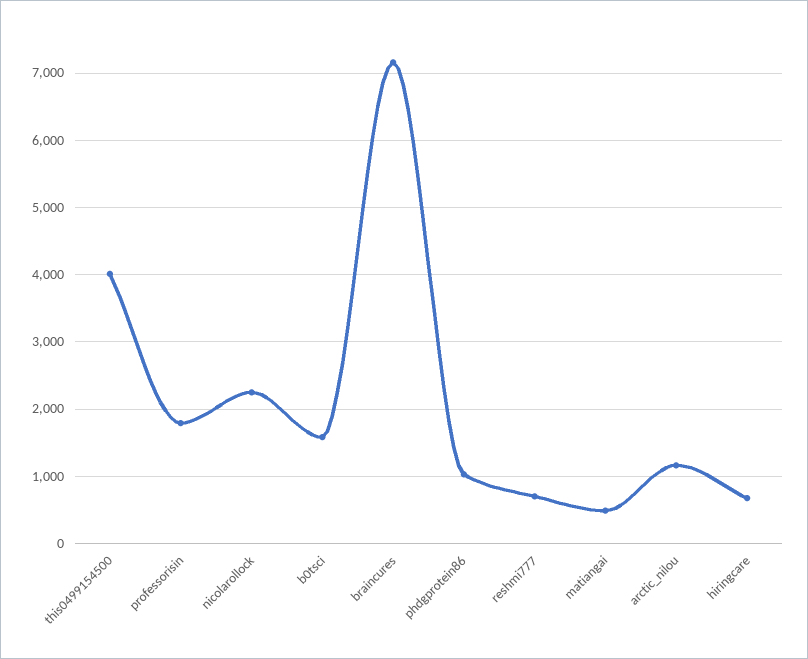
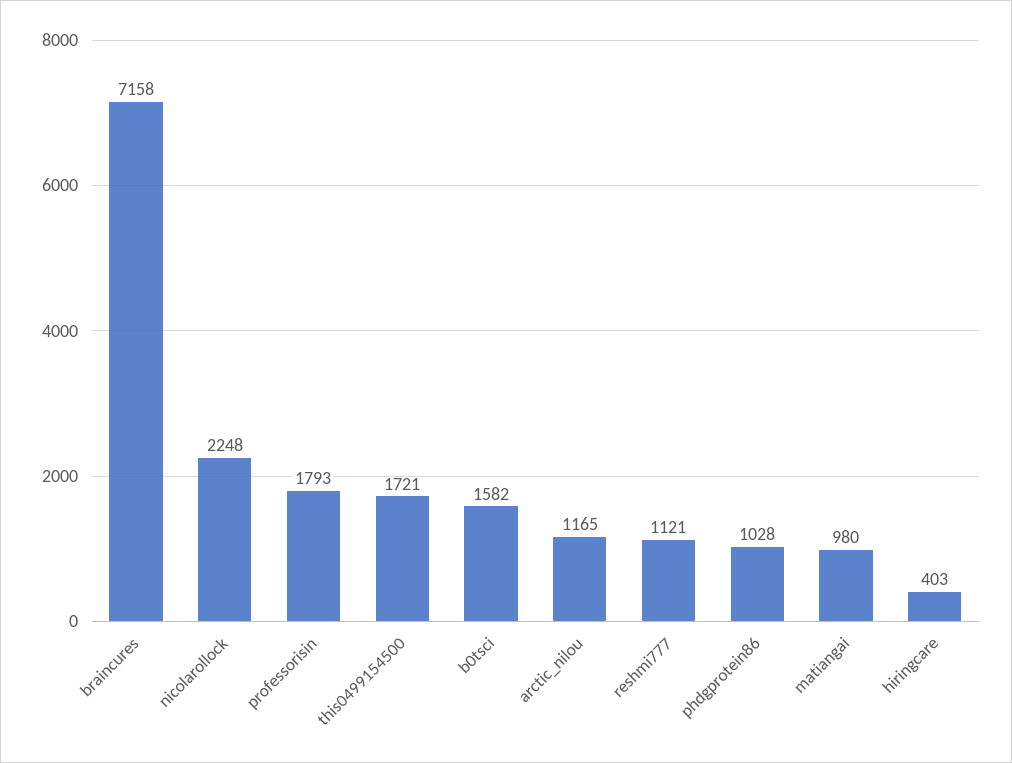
  {
-   "this0499154500": 4000,
+   "this0499154500": 1721,
    "professorisin": 1793,
    "nicolarollock": 2248,
    "b0tsci": 1582,
    "braincures": 7158,
    "phdgprotein86": 1028,
-   "reshmi777": 700,
+   "reshmi777": 1121,
-   "matiangai": 500,
+   "matiangai": 980,
    "arctic_nilou": 1165,
-   "hiringcare": 700
+   "hiringcare": 403
  }

